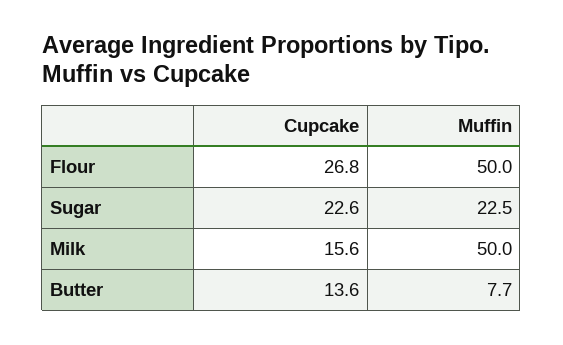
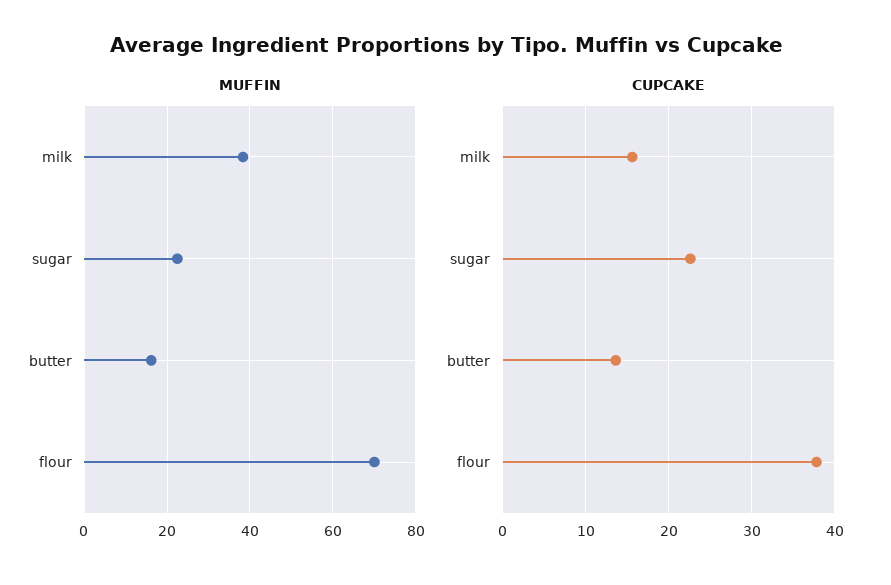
  {
    "Cupcake": {
-     "Flour": 26.8,
+     "Flour": 38,
      "Sugar": 22.6,
      "Milk": 15.6,
      "Butter": 13.6
    },
    "Muffin": {
-     "Flour": 50,
+     "Flour": 70,
      "Sugar": 22.5,
-     "Milk": 50,
+     "Milk": 38,
-     "Butter": 7.7
+     "Butter": 16
    }
  }

